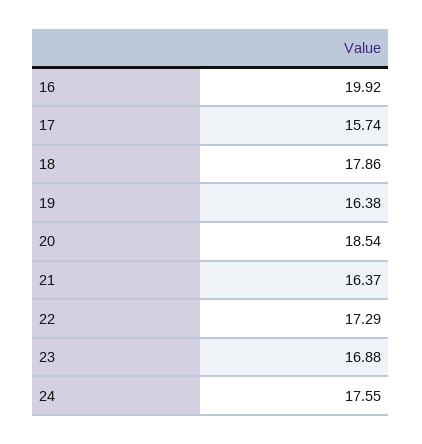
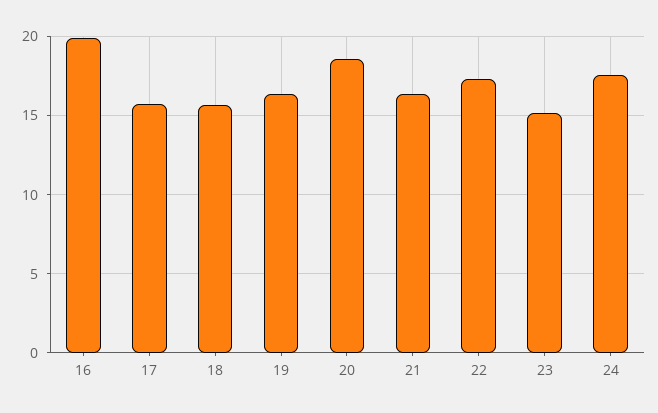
  {
    "16": 19.92,
    "17": 15.74,
-   "18": 17.86,
+   "18": 15.5,
    "19": 16.38,
    "20": 18.54,
    "21": 16.37,
    "22": 17.29,
-   "23": 16.88,
+   "23": 15,
    "24": 17.55
  }

